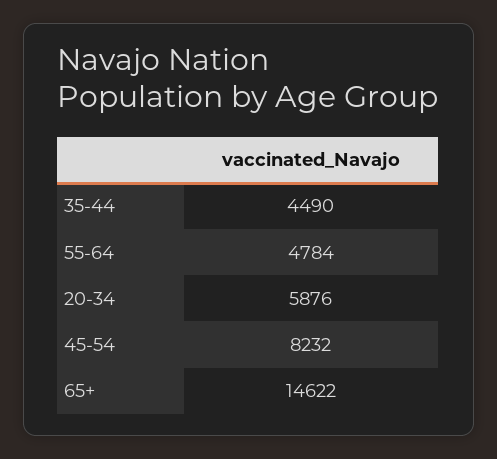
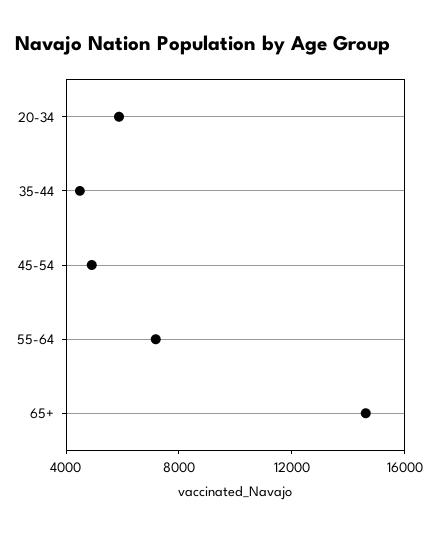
  {
    "35-44": 4490,
-   "55-64": 4784,
+   "55-64": 7000,
    "20-34": 5876,
-   "45-54": 8232,
+   "45-54": 5000,
    "65+": 14622
  }

